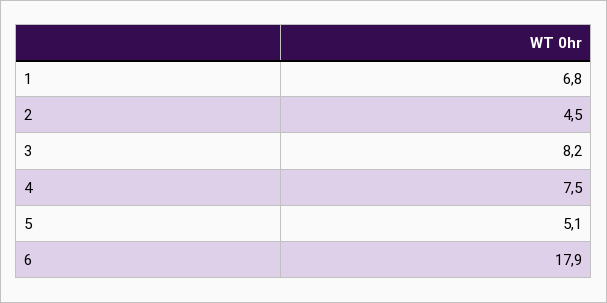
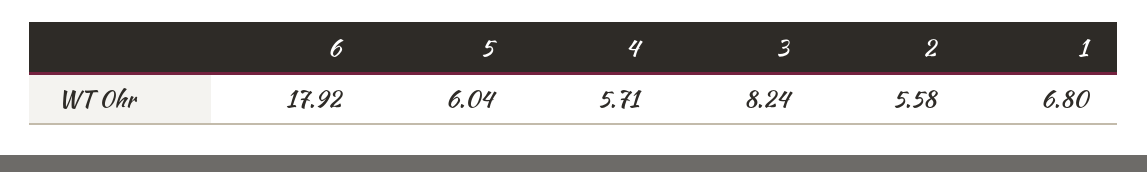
  {
    "1": 6.8,
-   "2": 4.5,
+   "2": 5.58,
    "3": 8.24,
-   "4": 7.5,
+   "4": 5.71,
-   "5": 5.1,
+   "5": 6.04,
    "6": 17.92
  }

